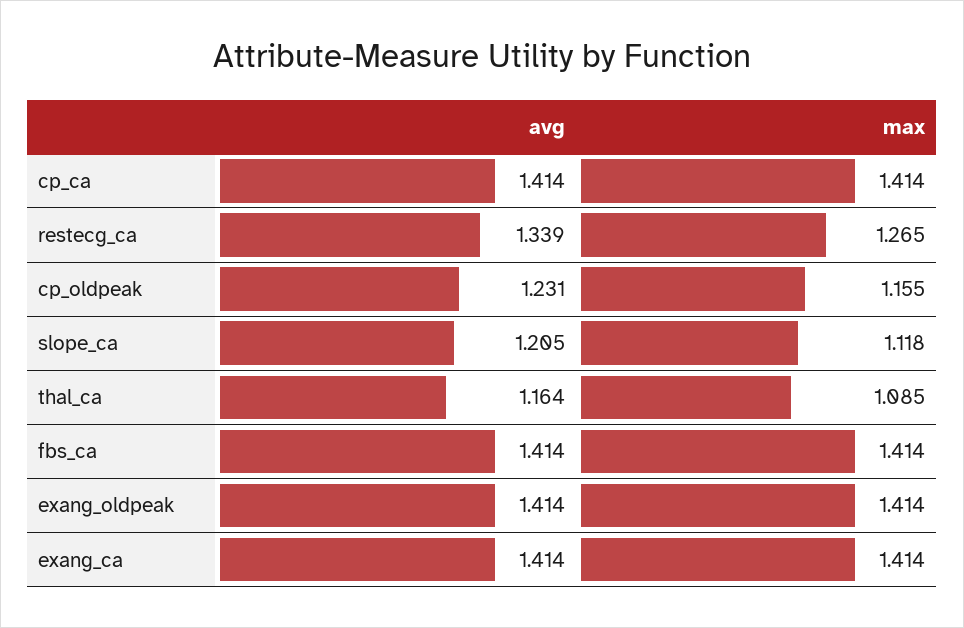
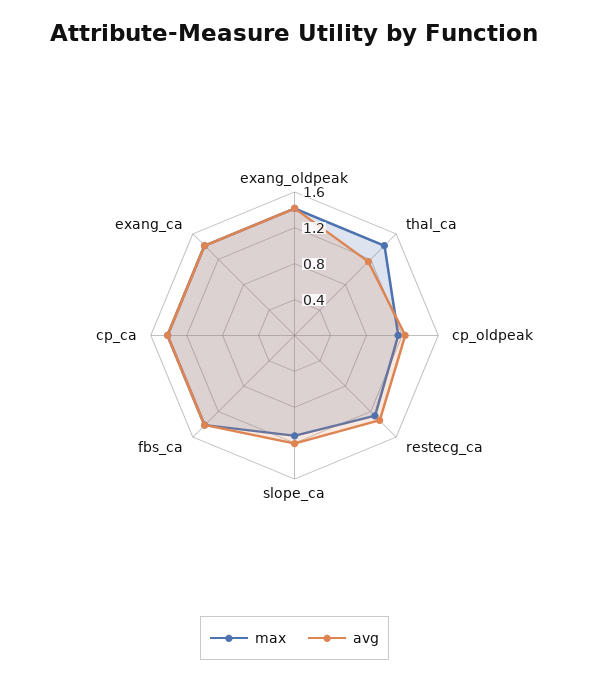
  {
    "avg": {
      "cp_ca": 1.414,
      "restecg_ca": 1.339,
      "cp_oldpeak": 1.231,
      "slope_ca": 1.205,
      "thal_ca": 1.164,
      "fbs_ca": 1.414,
      "exang_oldpeak": 1.414,
      "exang_ca": 1.414
    },
    "max": {
      "cp_ca": 1.414,
      "restecg_ca": 1.265,
      "cp_oldpeak": 1.155,
      "slope_ca": 1.118,
-     "thal_ca": 1.085,
+     "thal_ca": 1.4,
      "fbs_ca": 1.414,
      "exang_oldpeak": 1.414,
      "exang_ca": 1.414
    }
  }

